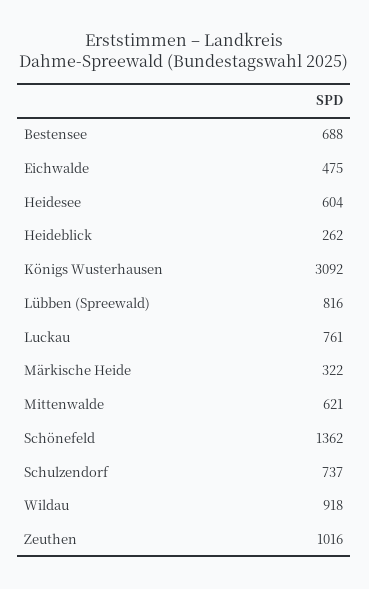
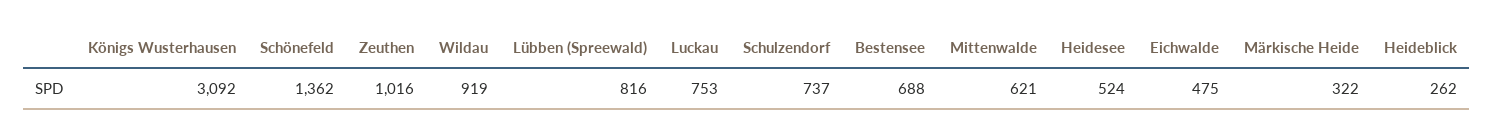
  {
    "Bestensee": 688,
    "Eichwalde": 475,
-   "Heidesee": 604,
+   "Heidesee": 524,
    "Heideblick": 262,
    "Königs Wusterhausen": 3092,
    "Lübben (Spreewald)": 816,
-   "Luckau": 761,
+   "Luckau": 753,
    "Märkische Heide": 322,
    "Mittenwalde": 621,
    "Schönefeld": 1362,
    "Schulzendorf": 737,
-   "Wildau": 918,
+   "Wildau": 919,
    "Zeuthen": 1016
  }

